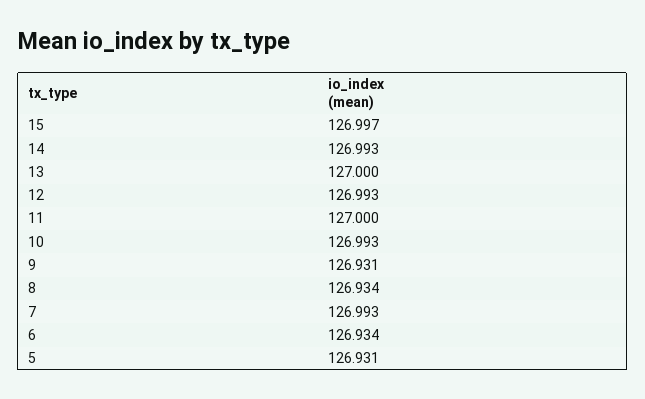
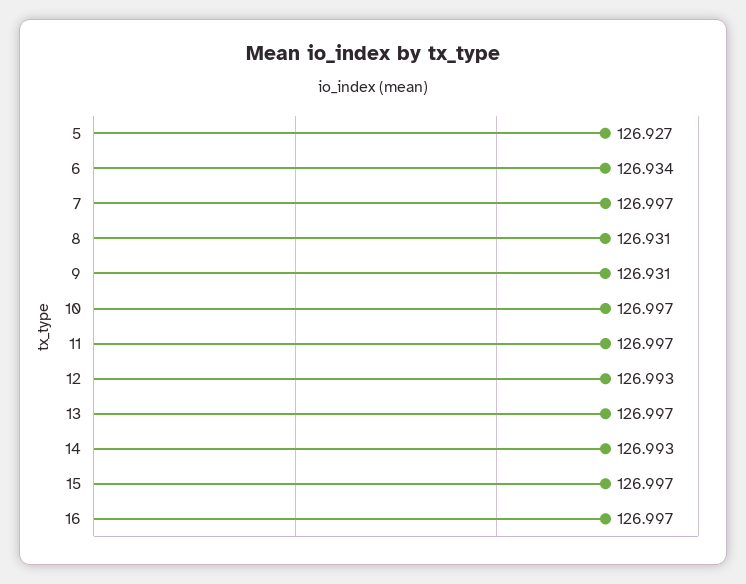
  {
    "15": 126.997,
    "14": 126.993,
-   "13": 127,
+   "13": 126.997,
    "12": 126.993,
-   "11": 127,
+   "11": 126.997,
-   "10": 126.993,
+   "10": 126.997,
    "9": 126.931,
-   "8": 126.934,
+   "8": 126.931,
-   "7": 126.993,
+   "7": 126.997,
    "6": 126.934,
-   "5": 126.931
+   "5": 126.927,
+   "16": 126.997
  }

